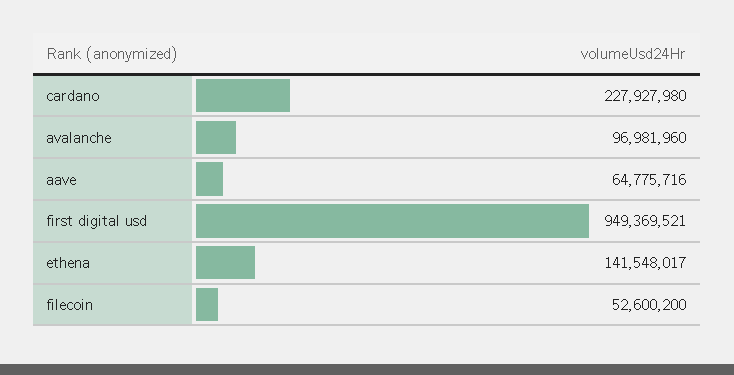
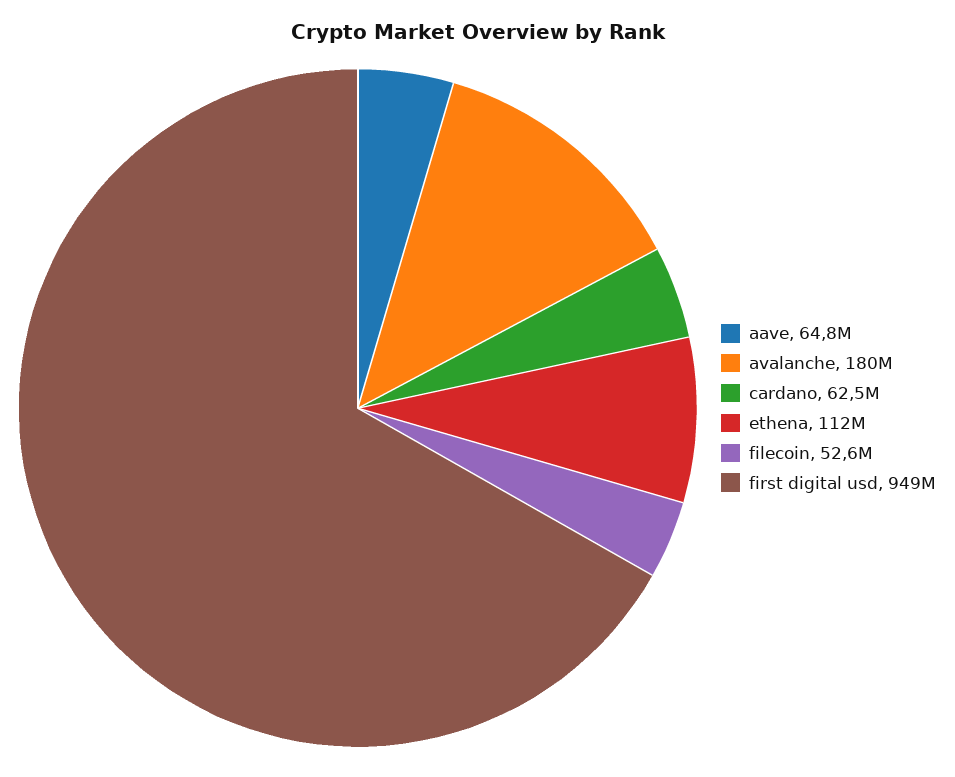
  {
-   "cardano": 227927980,
+   "cardano": 62500000,
-   "avalanche": 96981960,
+   "avalanche": 180000000,
    "aave": 64775716,
    "first digital usd": 949369521,
-   "ethena": 141548017,
+   "ethena": 112000000,
    "filecoin": 52600200
  }

